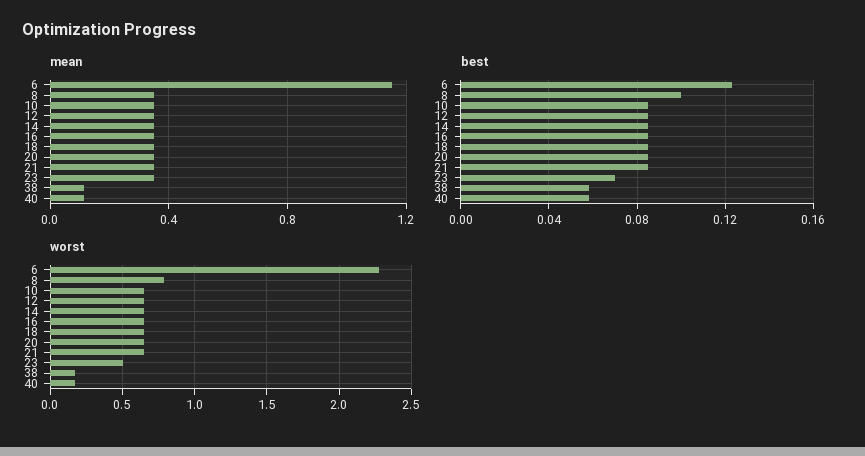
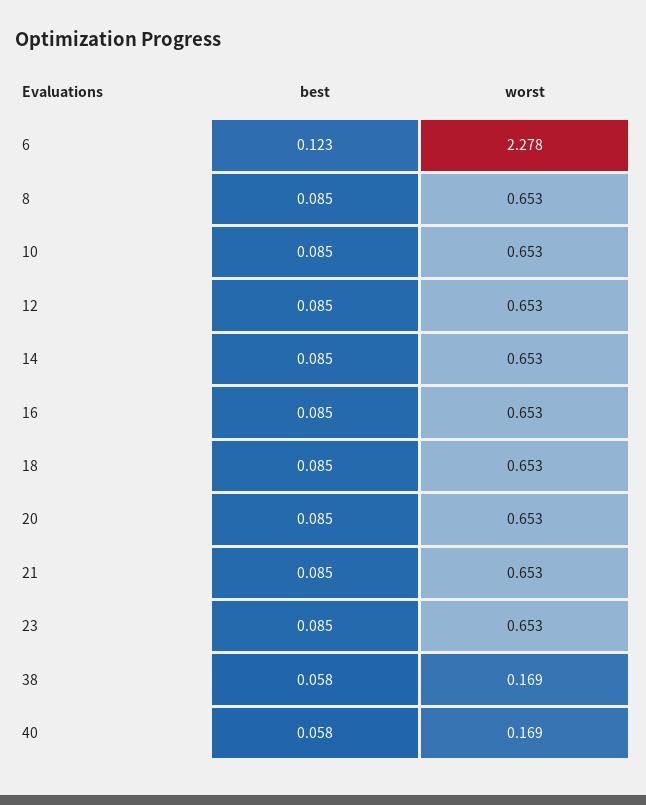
  {
-   "mean": {
-     "6": 1.15,
-     "8": 0.35,
-     "10": 0.35,
-     "12": 0.35,
-     "14": 0.35,
-     "16": 0.35,
-     "18": 0.35,
-     "20": 0.35,
-     "21": 0.35,
-     "23": 0.35,
-     "38": 0.1,
-     "40": 0.1
-   },
    "best": {
      "6": 0.123,
-     "8": 0.1,
+     "8": 0.085,
      "10": 0.085,
      "12": 0.085,
      "14": 0.085,
      "16": 0.085,
      "18": 0.085,
      "20": 0.085,
      "21": 0.085,
-     "23": 0.07,
+     "23": 0.085,
      "38": 0.058,
      "40": 0.058
    },
    "worst": {
      "6": 2.278,
-     "8": 0.8,
+     "8": 0.653,
      "10": 0.653,
      "12": 0.653,
      "14": 0.653,
      "16": 0.653,
      "18": 0.653,
      "20": 0.653,
      "21": 0.653,
-     "23": 0.5,
+     "23": 0.653,
      "38": 0.169,
      "40": 0.169
    }
  }

